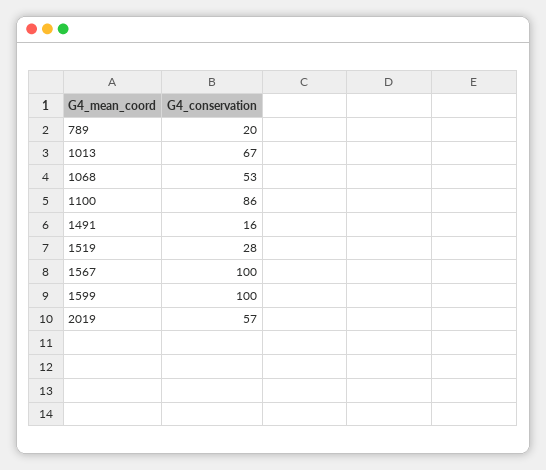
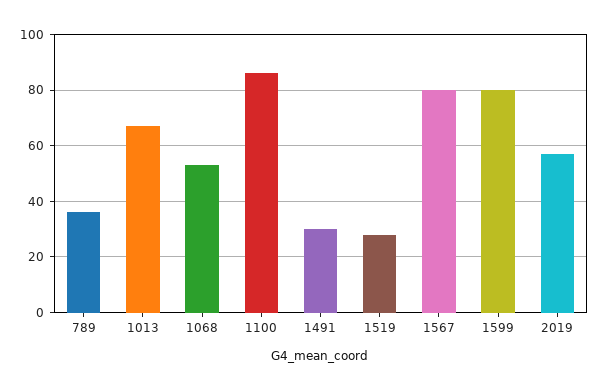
  {
-   "789": 20,
+   "789": 35,
    "1013": 67,
    "1068": 53,
    "1100": 86,
-   "1491": 16,
+   "1491": 30,
    "1519": 28,
-   "1567": 100,
+   "1567": 80,
-   "1599": 100,
+   "1599": 80,
    "2019": 57
  }

